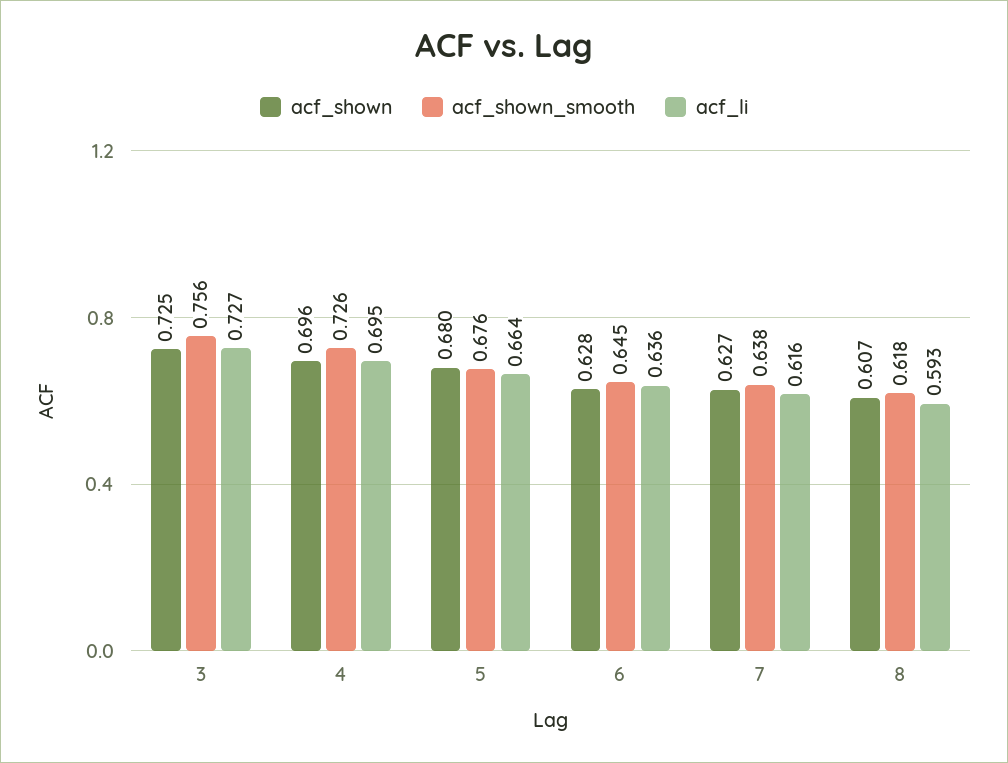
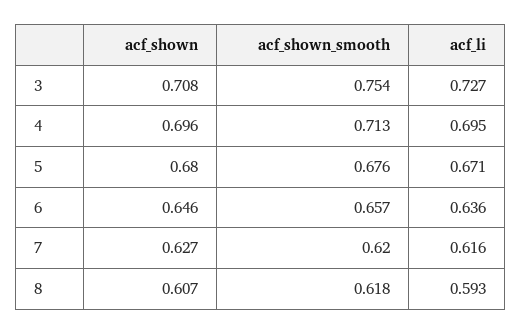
  {
    "acf_shown": {
-     "3": 0.725,
+     "3": 0.708,
      "4": 0.696,
      "5": 0.68,
-     "6": 0.628,
+     "6": 0.646,
      "7": 0.627,
      "8": 0.607
    },
    "acf_shown_smooth": {
-     "3": 0.756,
+     "3": 0.754,
-     "4": 0.726,
+     "4": 0.713,
      "5": 0.676,
-     "6": 0.645,
+     "6": 0.657,
-     "7": 0.638,
+     "7": 0.62,
      "8": 0.618
    },
    "acf_li": {
      "3": 0.727,
      "4": 0.695,
-     "5": 0.664,
+     "5": 0.671,
      "6": 0.636,
      "7": 0.616,
      "8": 0.593
    }
  }

